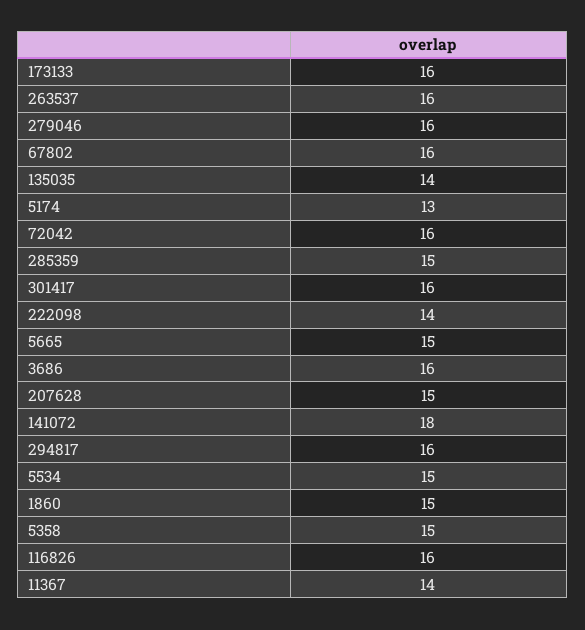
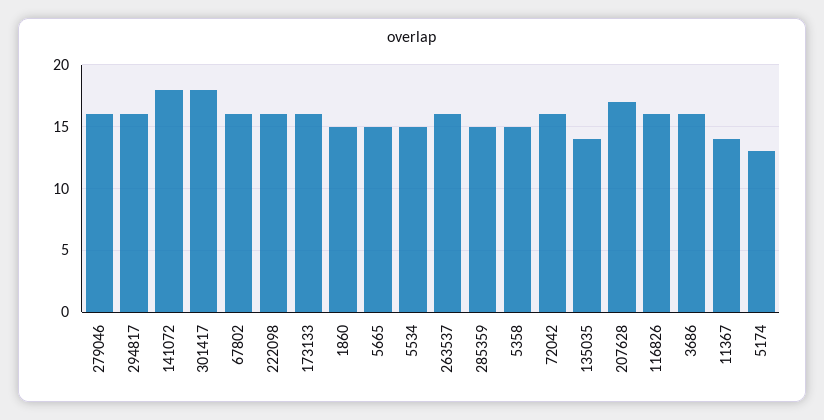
  {
    "173133": 16,
    "263537": 16,
    "279046": 16,
    "67802": 16,
    "135035": 14,
    "5174": 13,
    "72042": 16,
    "285359": 15,
-   "301417": 16,
+   "301417": 18,
-   "222098": 14,
+   "222098": 16,
    "5665": 15,
    "3686": 16,
-   "207628": 15,
+   "207628": 17,
    "141072": 18,
    "294817": 16,
    "5534": 15,
    "1860": 15,
    "5358": 15,
    "116826": 16,
    "11367": 14
  }

